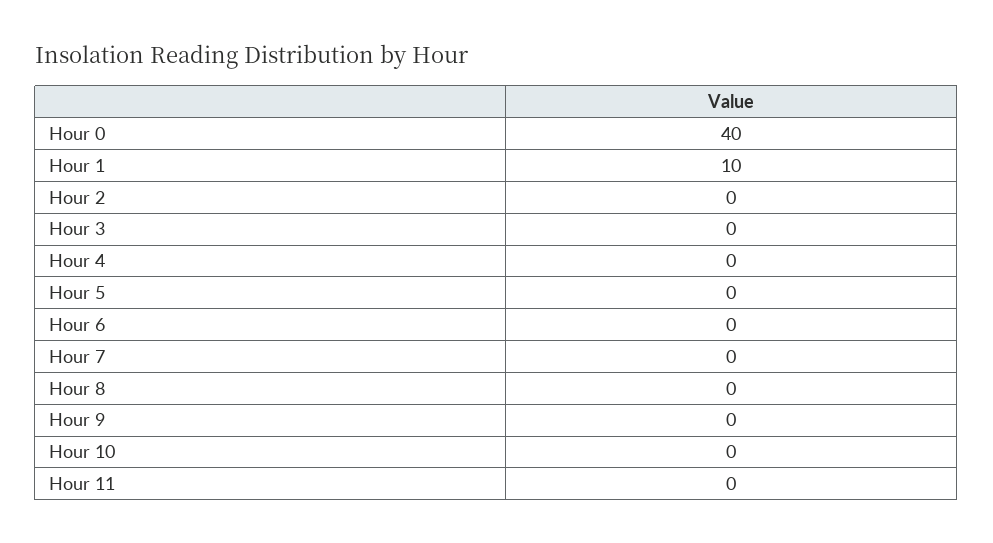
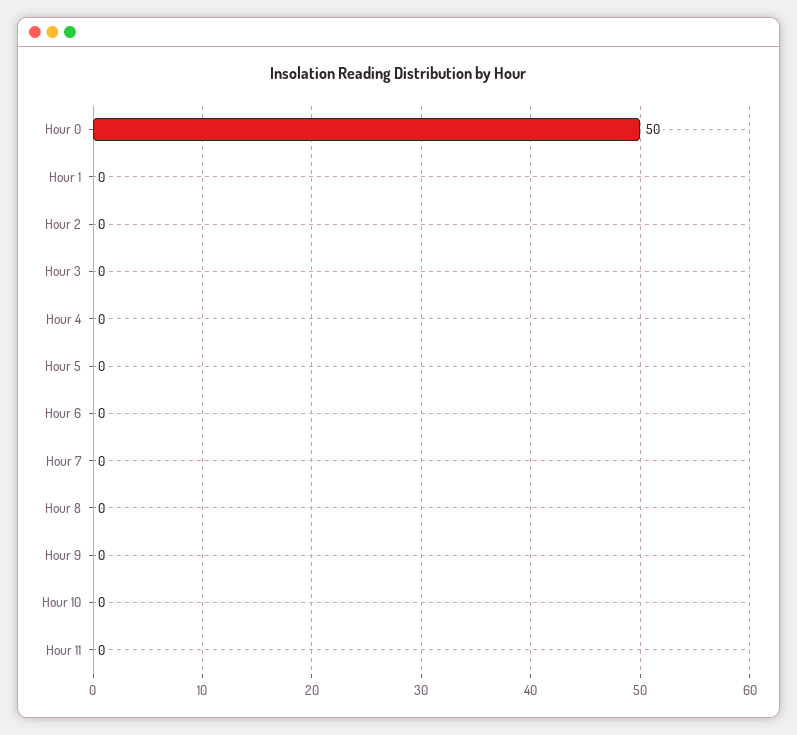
  {
-   "Hour 0": 40,
+   "Hour 0": 50,
-   "Hour 1": 10,
+   "Hour 1": 0,
    "Hour 2": 0,
    "Hour 3": 0,
    "Hour 4": 0,
    "Hour 5": 0,
    "Hour 6": 0,
    "Hour 7": 0,
    "Hour 8": 0,
    "Hour 9": 0,
    "Hour 10": 0,
    "Hour 11": 0
  }

